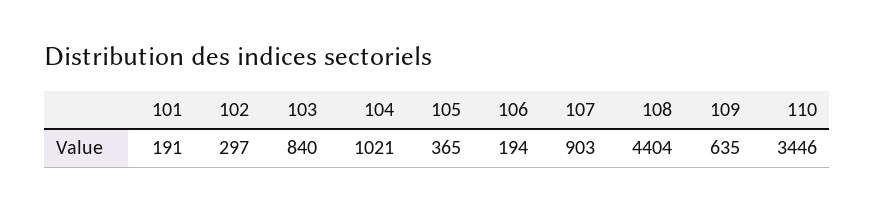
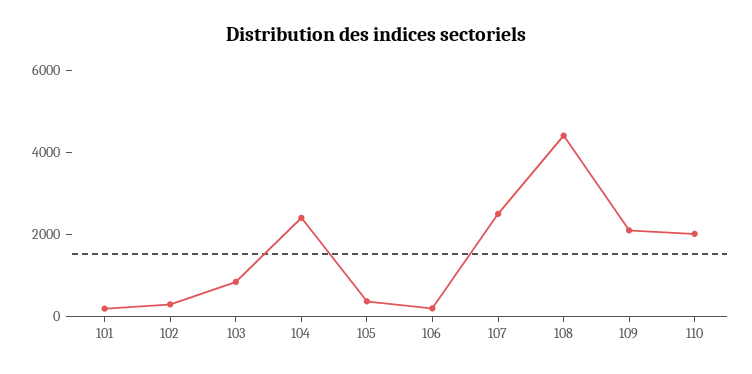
  {
    "101": 191,
    "102": 297,
    "103": 840,
-   "104": 1021,
+   "104": 2500,
    "105": 365,
    "106": 194,
-   "107": 903,
+   "107": 2500,
    "108": 4404,
-   "109": 635,
+   "109": 2000,
-   "110": 3446
+   "110": 2000
  }

